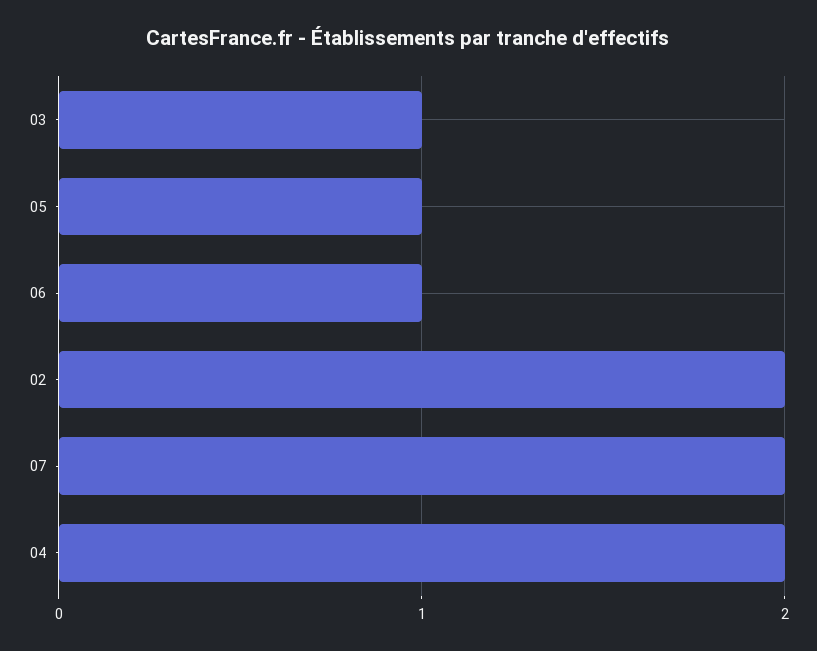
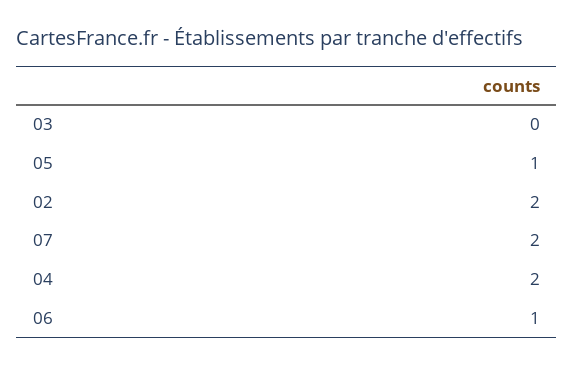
  {
-   "03": 1,
+   "03": 0,
    "05": 1,
    "06": 1,
    "02": 2,
    "07": 2,
    "04": 2
  }

